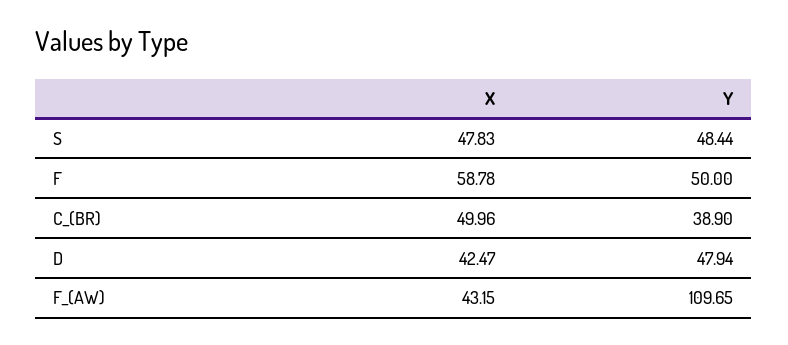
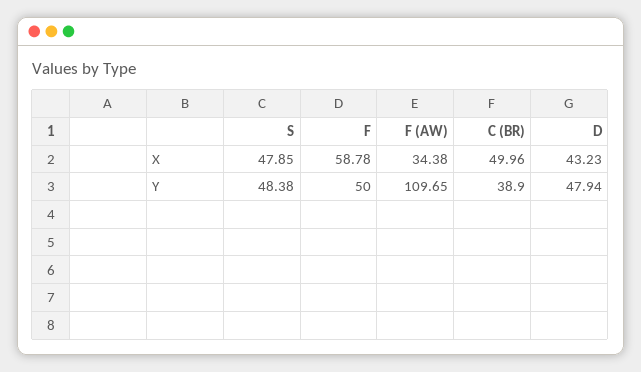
  {
    "X": {
-     "S": 47.83,
+     "S": 47.85,
      "F": 58.78,
      "C_(BR)": 49.96,
-     "D": 42.47,
+     "D": 43.23,
-     "F_(AW)": 43.15
+     "F_(AW)": 34.38
    },
    "Y": {
-     "S": 48.44,
+     "S": 48.38,
      "F": 50,
      "C_(BR)": 38.9,
      "D": 47.94,
      "F_(AW)": 109.65
    }
  }

